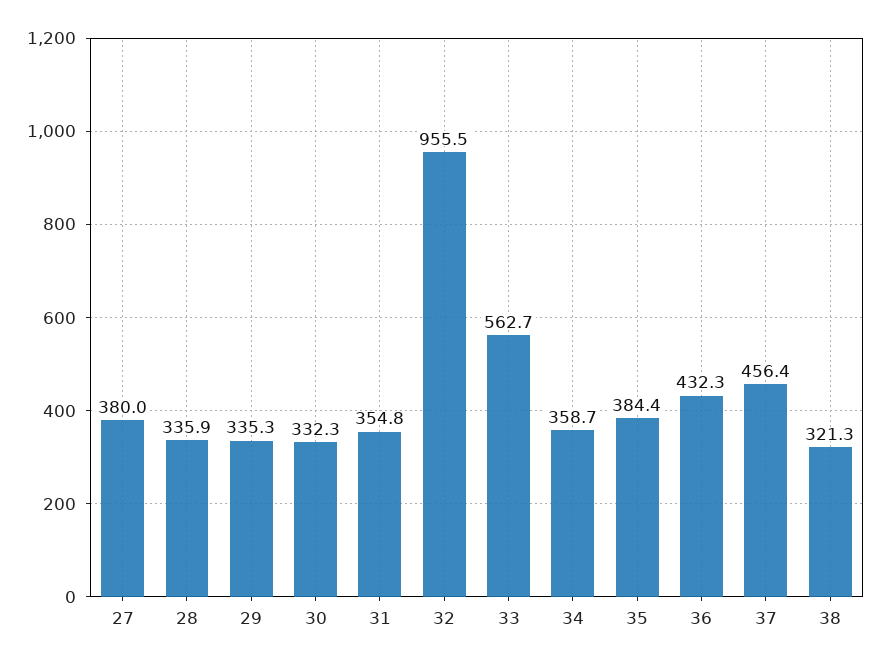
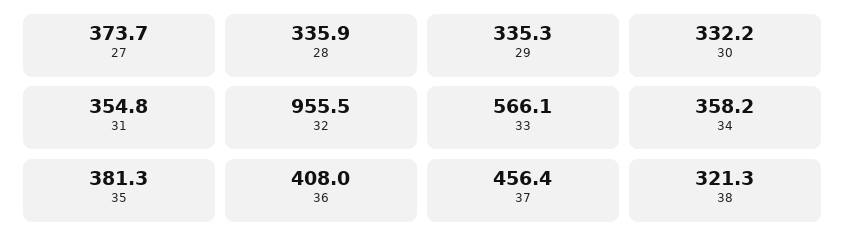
  {
-   "27": 380,
+   "27": 373.7,
    "28": 335.9,
    "29": 335.3,
-   "30": 332.3,
+   "30": 332.2,
    "31": 354.8,
    "32": 955.5,
-   "33": 562.7,
+   "33": 566.1,
-   "34": 358.7,
+   "34": 358.2,
-   "35": 384.4,
+   "35": 381.3,
-   "36": 432.3,
+   "36": 408,
    "37": 456.4,
    "38": 321.3
  }

